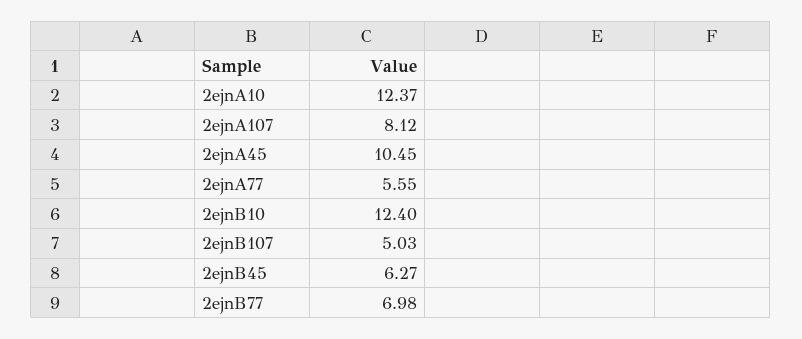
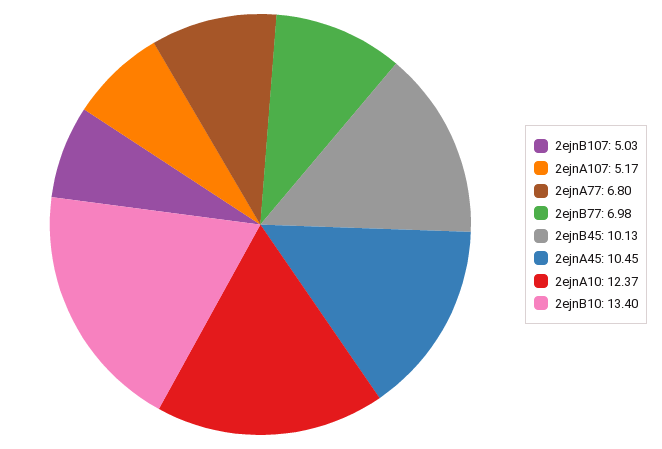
  {
    "2ejnA10": 12.37,
-   "2ejnA107": 8.12,
+   "2ejnA107": 5.17,
    "2ejnA45": 10.45,
-   "2ejnA77": 5.55,
+   "2ejnA77": 6.8,
-   "2ejnB10": 12.4,
+   "2ejnB10": 13.4,
    "2ejnB107": 5.03,
-   "2ejnB45": 6.27,
+   "2ejnB45": 10.13,
    "2ejnB77": 6.98
  }

